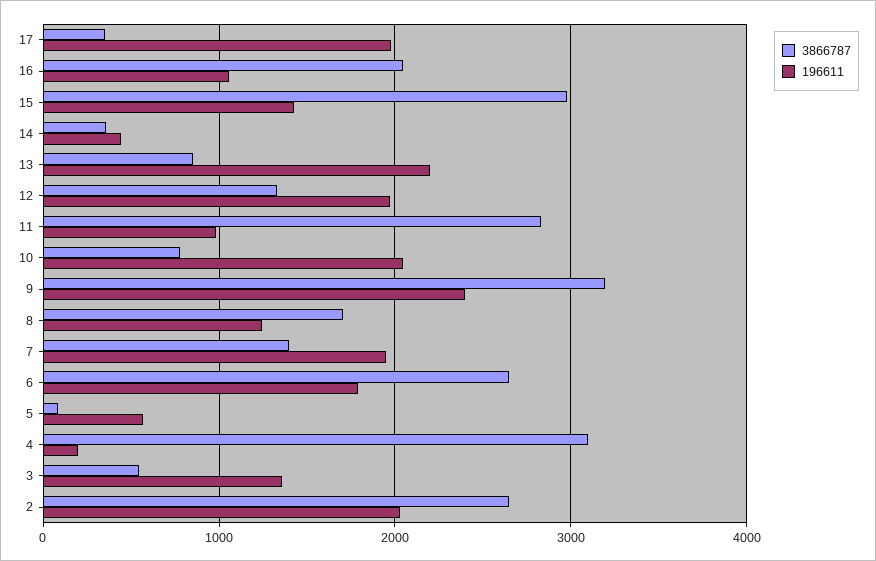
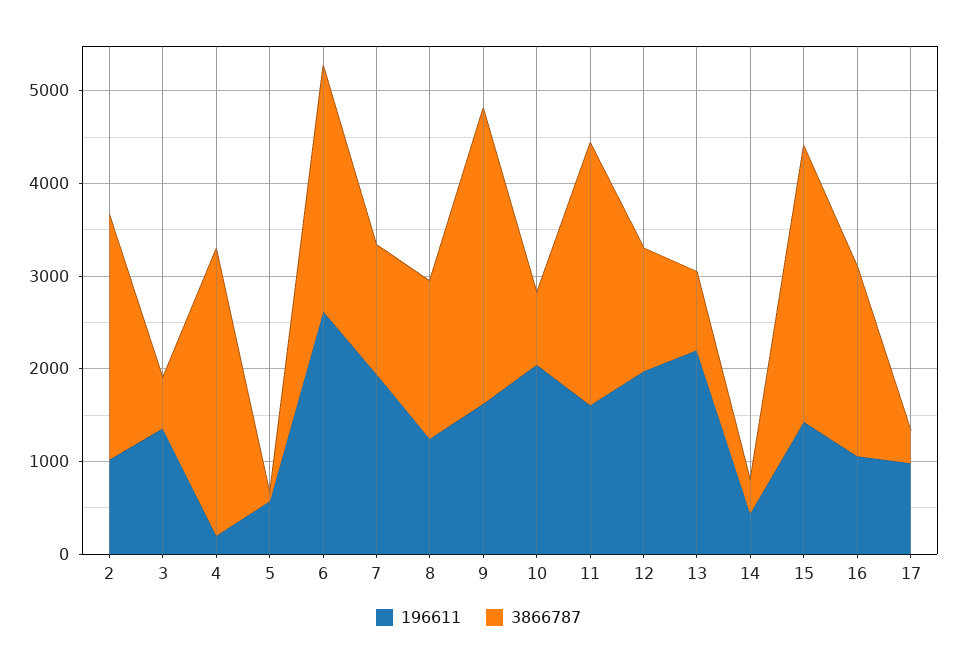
  {
    "3866787": {
      "17": 400,
      "16": 2000,
      "15": 3000,
      "14": 400,
      "13": 900,
      "12": 1300,
      "11": 2800,
      "10": 800,
      "9": 3200,
      "8": 1700,
      "7": 1400,
      "6": 2700,
      "5": 100,
      "4": 3100,
      "3": 500,
      "2": 2600
    },
    "196611": {
-     "17": 2000,
+     "17": 1000,
      "16": 1100,
      "15": 1400,
      "14": 400,
      "13": 2200,
      "12": 2000,
-     "11": 1000,
+     "11": 1600,
      "10": 2000,
-     "9": 2400,
+     "9": 1600,
      "8": 1200,
      "7": 1900,
-     "6": 1800,
+     "6": 2600,
      "5": 600,
      "4": 200,
      "3": 1400,
-     "2": 2000
+     "2": 1000
    }
  }

